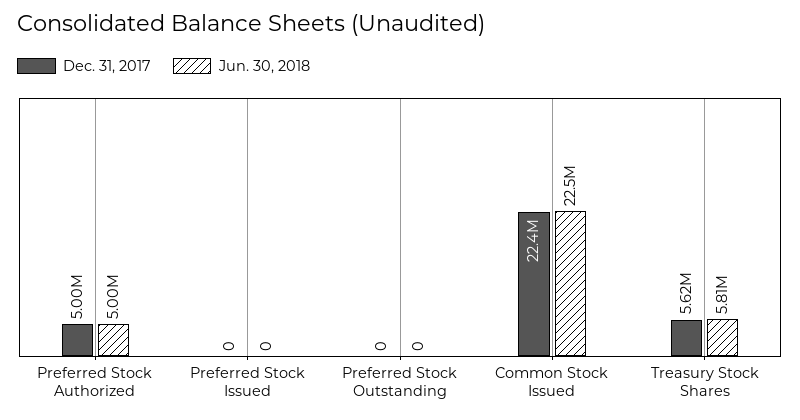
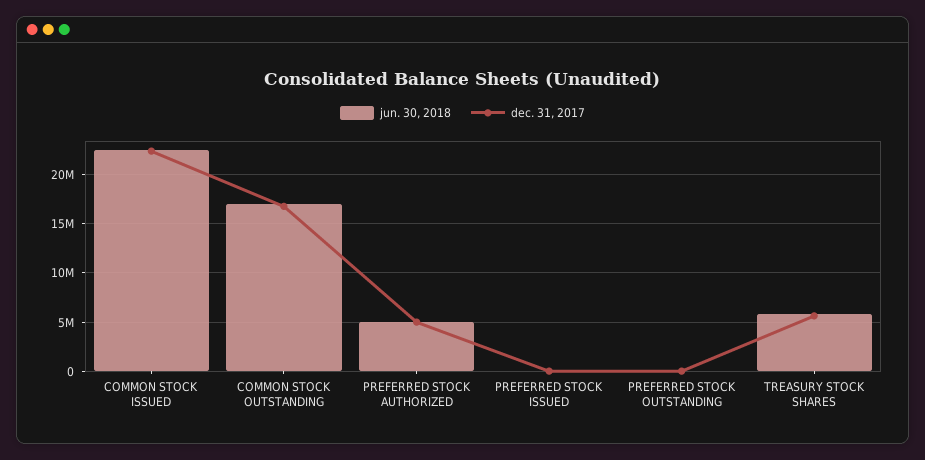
  {
    "Dec. 31, 2017": {
      "Preferred Stock Authorized": 5000000,
      "Preferred Stock Issued": 0,
      "Preferred Stock Outstanding": 0,
      "Common Stock Issued": 22400000,
-     "Treasury Stock Shares": 5620000
+     "Treasury Stock Shares": 5620000,
+     "COMMON STOCK OUTSTANDING": 17000000
    },
    "Jun. 30, 2018": {
      "Preferred Stock Authorized": 5000000,
      "Preferred Stock Issued": 0,
      "Preferred Stock Outstanding": 0,
      "Common Stock Issued": 22500000,
-     "Treasury Stock Shares": 5810000
+     "Treasury Stock Shares": 5810000,
+     "COMMON STOCK OUTSTANDING": 17000000
    }
  }

